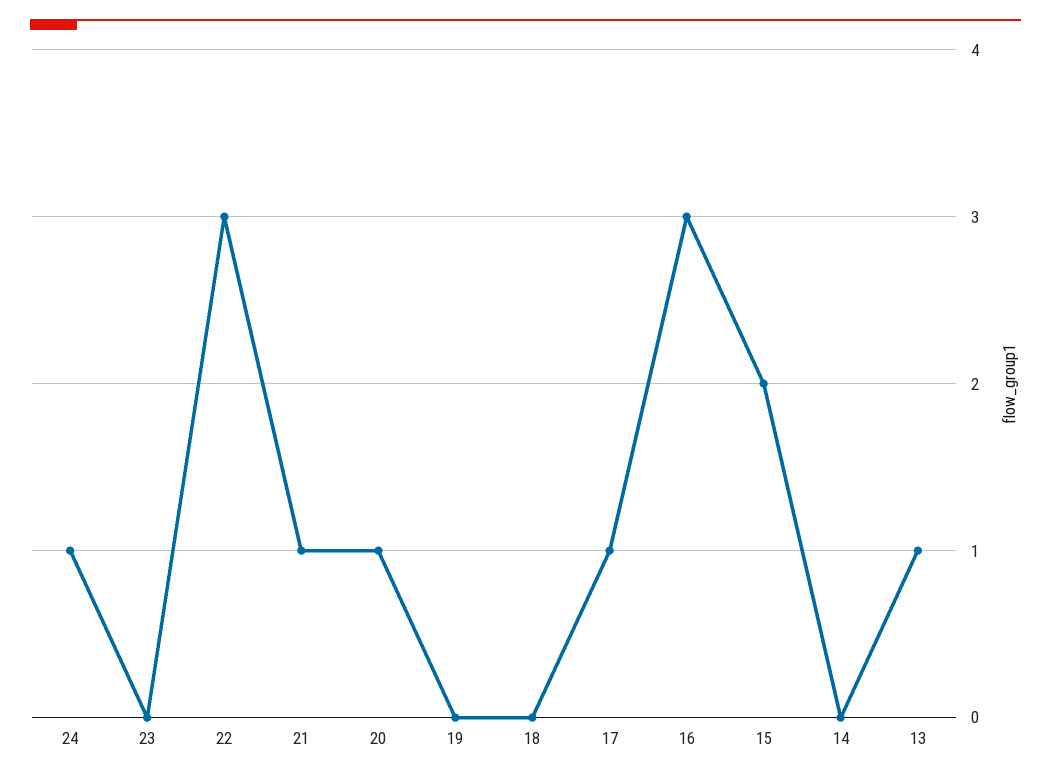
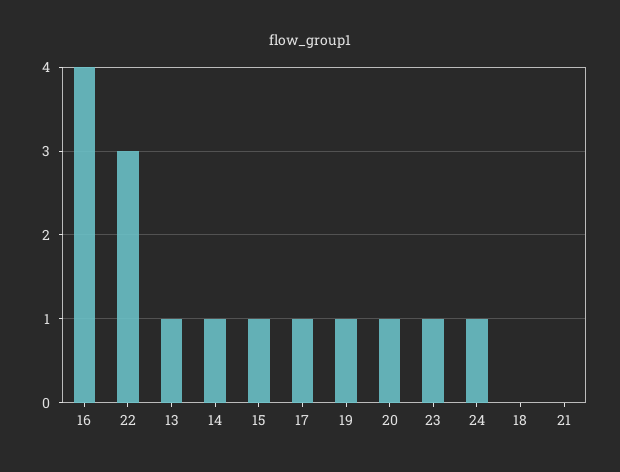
  {
    "24": 1,
-   "23": 0,
+   "23": 1,
    "22": 3,
-   "21": 1,
+   "21": 0,
    "20": 1,
-   "19": 0,
+   "19": 1,
    "18": 0,
    "17": 1,
-   "16": 3,
+   "16": 4,
-   "15": 2,
+   "15": 1,
-   "14": 0,
+   "14": 1,
    "13": 1
  }

